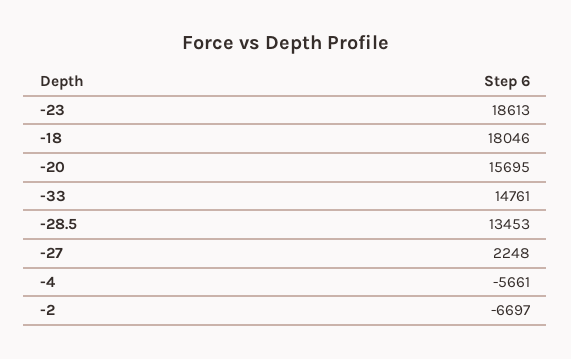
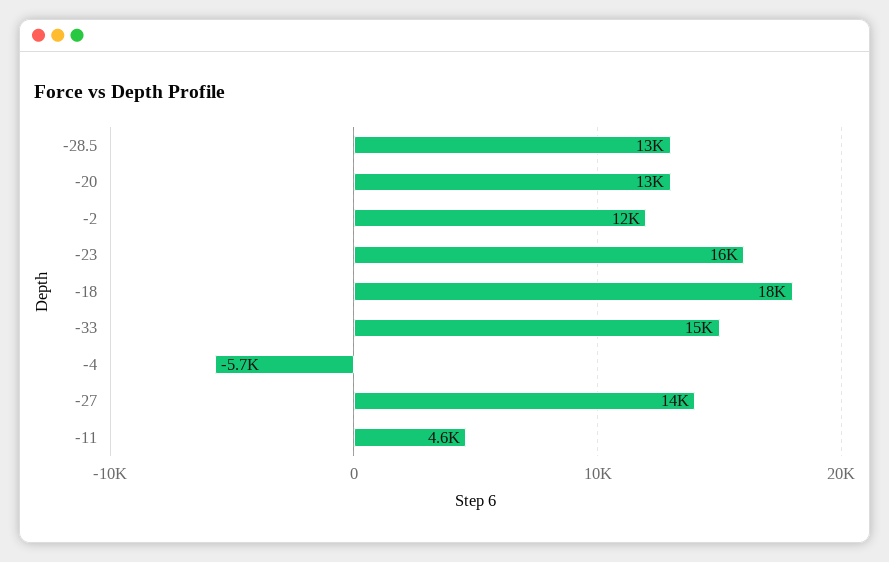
  {
-   "-23": 18613,
+   "-23": 16000,
    "-18": 18046,
-   "-20": 15695,
+   "-20": 13000,
    "-33": 14761,
    "-28.5": 13453,
-   "-27": 2248,
+   "-27": 14000,
    "-4": -5661,
-   "-2": -6697
+   "-2": 12000,
+   "-11": 4600
  }

